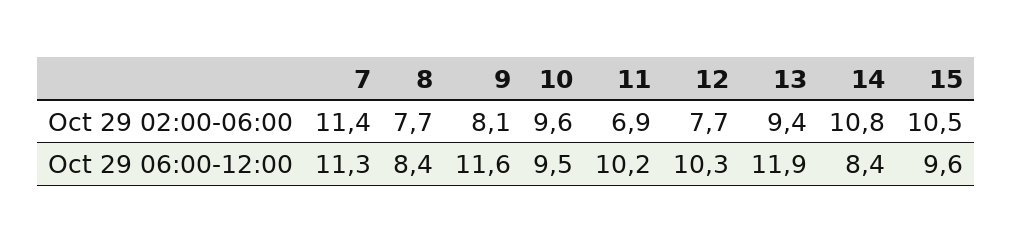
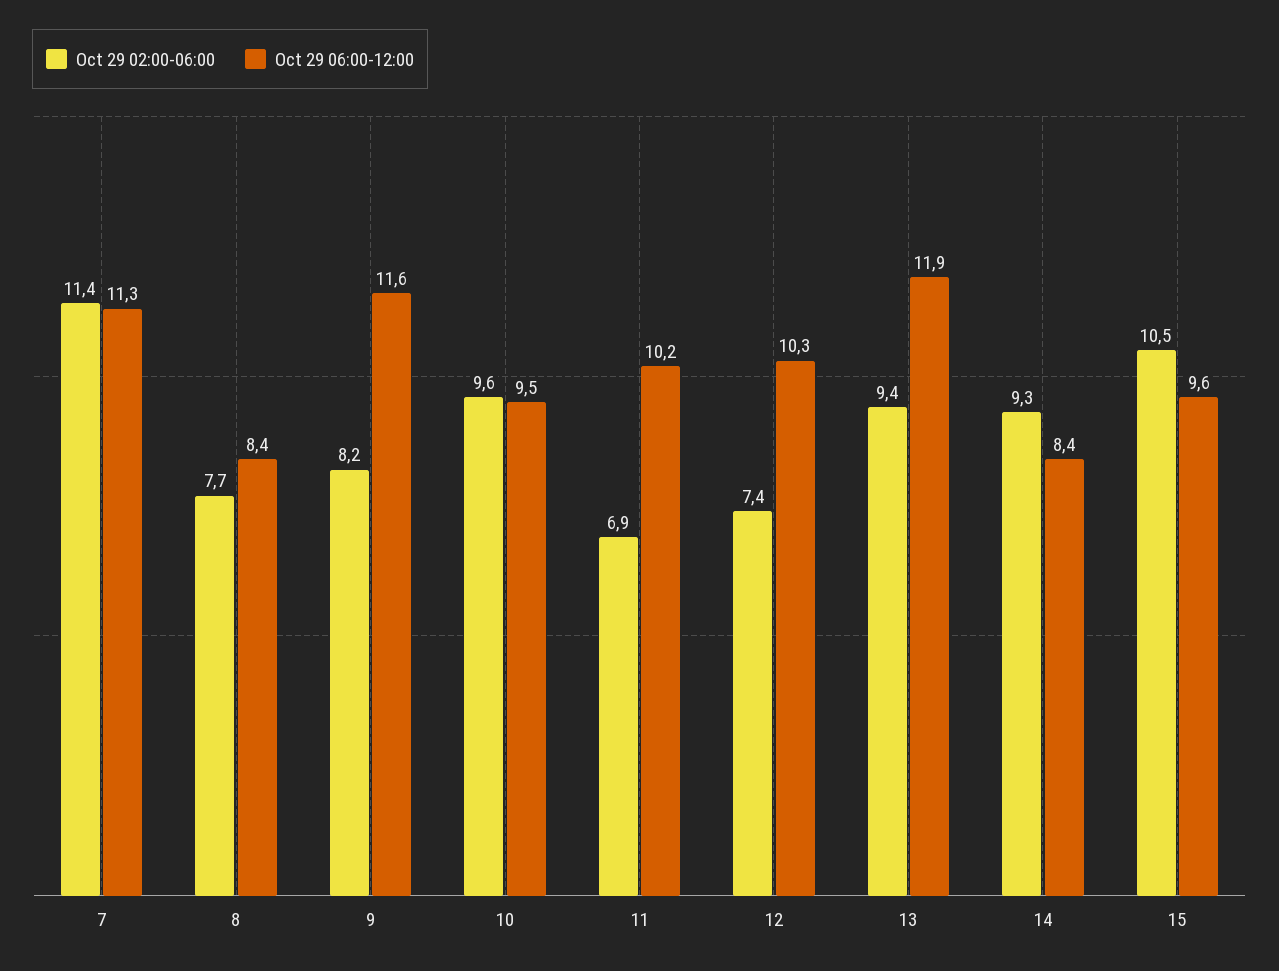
  {
    "Oct 29 02:00-06:00": {
      "7": 11.4,
      "8": 7.7,
-     "9": 8.1,
+     "9": 8.2,
      "10": 9.6,
      "11": 6.9,
-     "12": 7.7,
+     "12": 7.4,
      "13": 9.4,
-     "14": 10.8,
+     "14": 9.3,
      "15": 10.5
    },
    "Oct 29 06:00-12:00": {
      "7": 11.3,
      "8": 8.4,
      "9": 11.6,
      "10": 9.5,
      "11": 10.2,
      "12": 10.3,
      "13": 11.9,
      "14": 8.4,
      "15": 9.6
    }
  }

